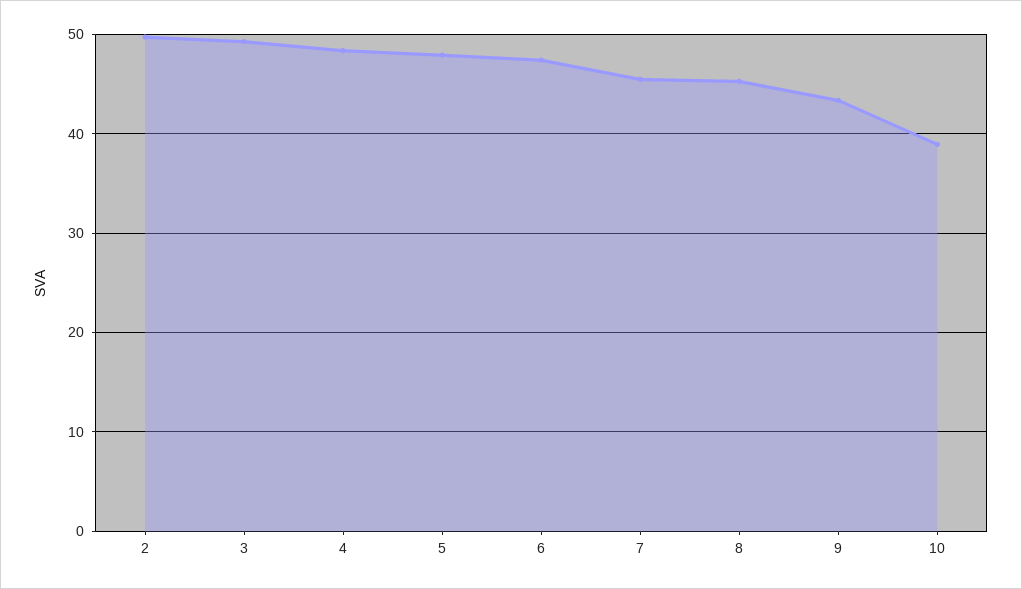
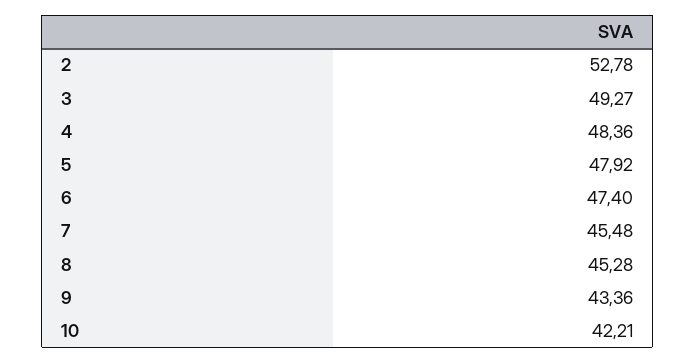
  {
-   "2": 50,
+   "2": 52.78,
    "3": 49.27,
    "4": 48.36,
    "5": 47.92,
    "6": 47.4,
    "7": 45.48,
    "8": 45.28,
    "9": 43.36,
-   "10": 39
+   "10": 42.21
  }

